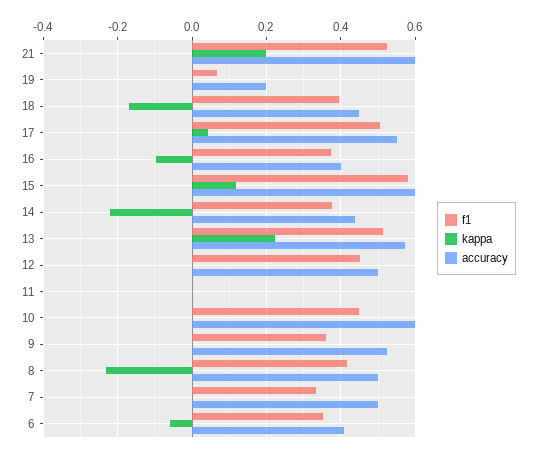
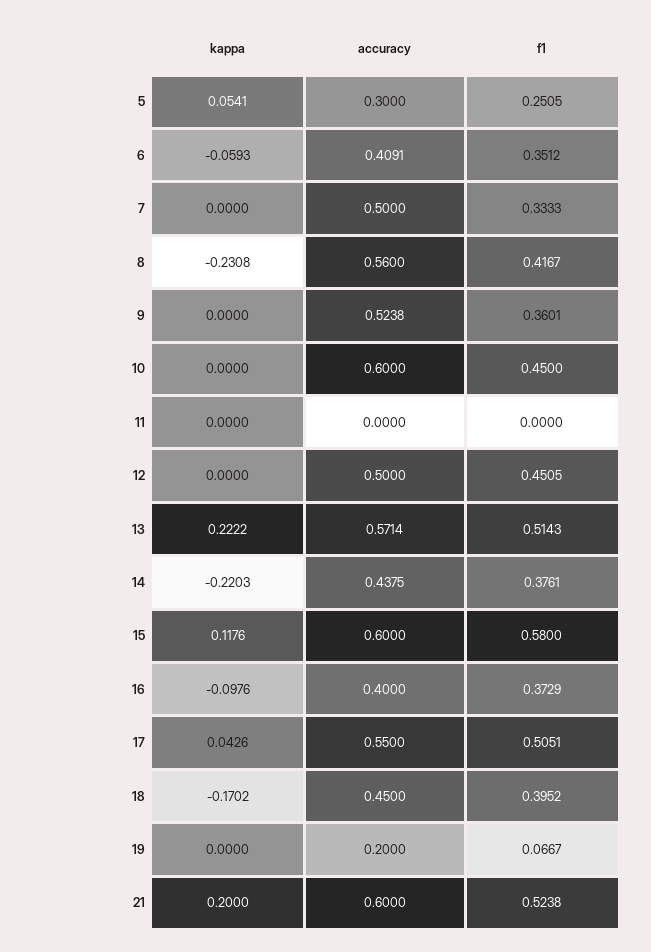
  {
    "f1": {
      "21": 0.5238,
      "19": 0.0667,
      "18": 0.3952,
      "17": 0.5051,
      "16": 0.3729,
      "15": 0.58,
      "14": 0.3761,
      "13": 0.5143,
      "12": 0.4505,
      "11": 0,
      "10": 0.45,
      "9": 0.3601,
      "8": 0.4167,
      "7": 0.3333,
-     "6": 0.3512
+     "6": 0.3512,
+     "5": 0.2505
    },
    "kappa": {
      "21": 0.2,
      "19": 0,
      "18": -0.1702,
      "17": 0.0426,
      "16": -0.0976,
      "15": 0.1176,
      "14": -0.2203,
      "13": 0.2222,
      "12": 0,
      "11": 0,
      "10": 0,
      "9": 0,
      "8": -0.2308,
      "7": 0,
-     "6": -0.0593
+     "6": -0.0593,
+     "5": 0.0541
    },
    "accuracy": {
      "21": 0.6,
      "19": 0.2,
      "18": 0.45,
      "17": 0.55,
      "16": 0.4,
      "15": 0.6,
      "14": 0.4375,
      "13": 0.5714,
      "12": 0.5,
      "11": 0,
      "10": 0.6,
      "9": 0.5238,
-     "8": 0.5,
+     "8": 0.56,
      "7": 0.5,
-     "6": 0.4091
+     "6": 0.4091,
+     "5": 0.3
    }
  }

